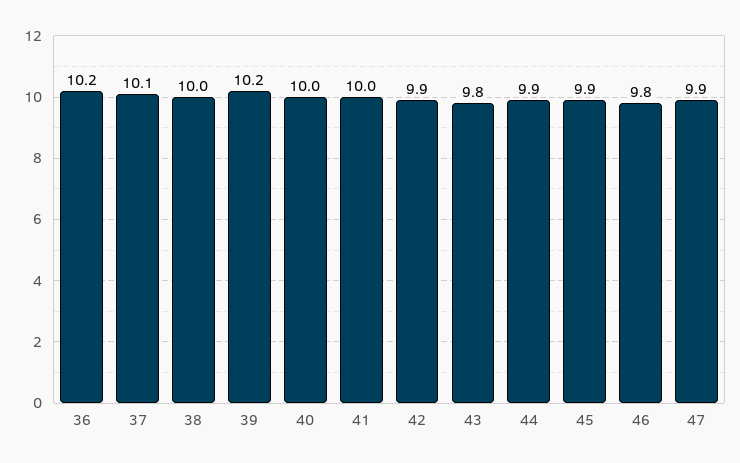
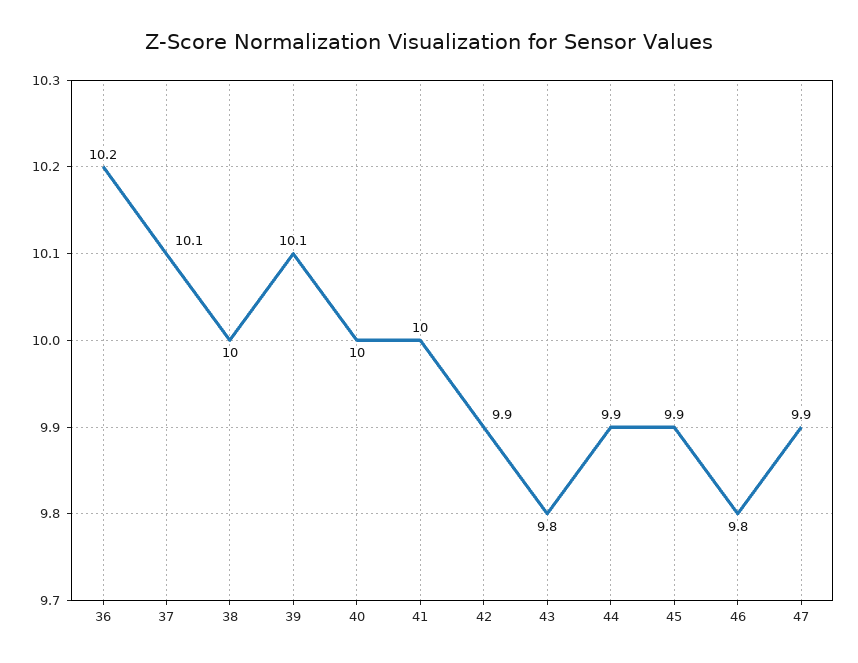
  {
    "36": 10.2,
    "37": 10.1,
    "38": 10,
-   "39": 10.2,
+   "39": 10.1,
    "40": 10,
    "41": 10,
    "42": 9.9,
    "43": 9.8,
    "44": 9.9,
    "45": 9.9,
    "46": 9.8,
    "47": 9.9
  }

